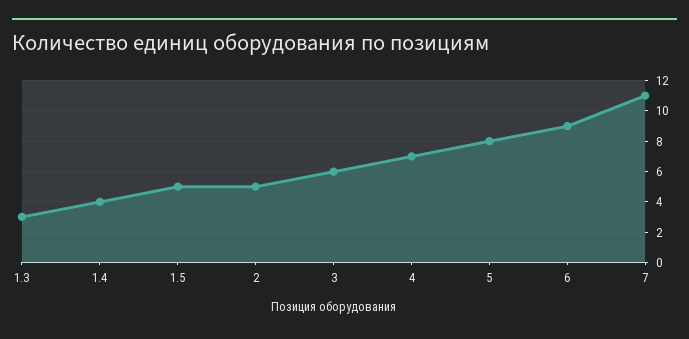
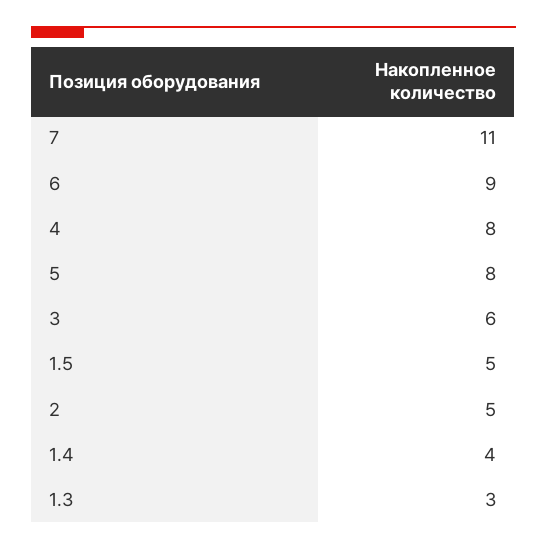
  {
    "1.3": 3,
    "1.4": 4,
    "1.5": 5,
    "2": 5,
    "3": 6,
-   "4": 7,
+   "4": 8,
    "5": 8,
    "6": 9,
    "7": 11
  }

